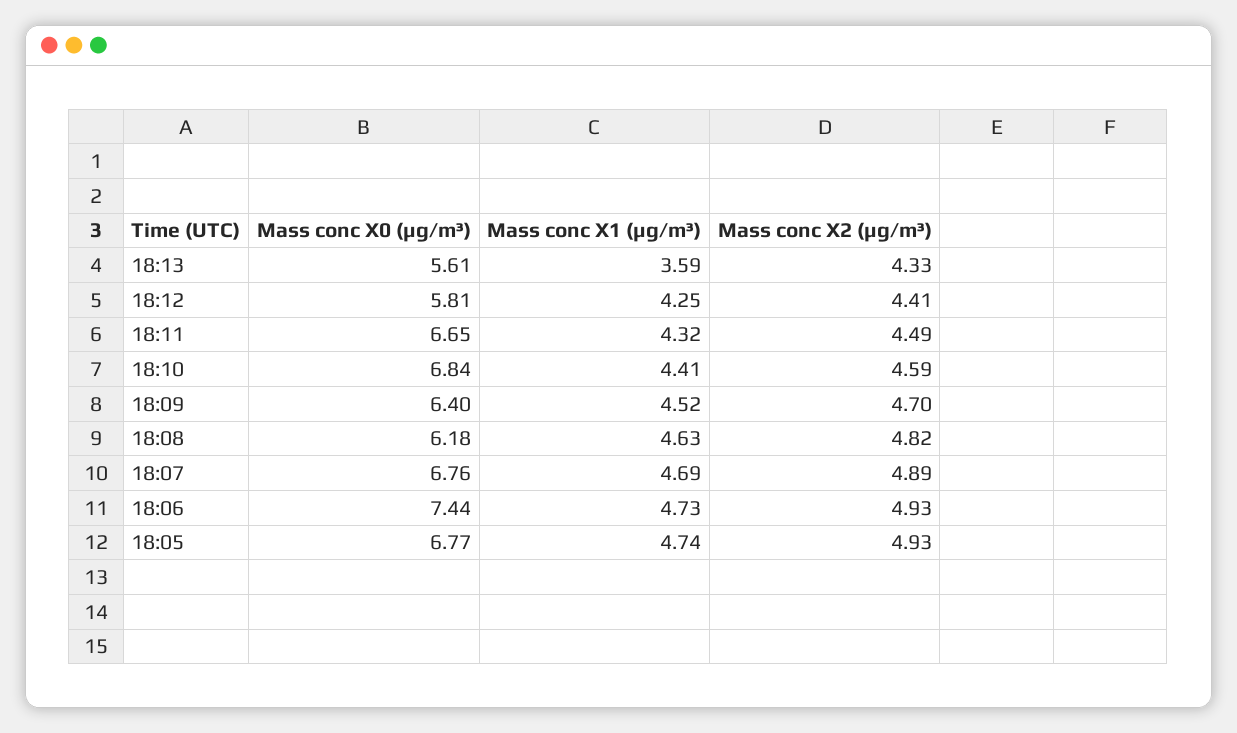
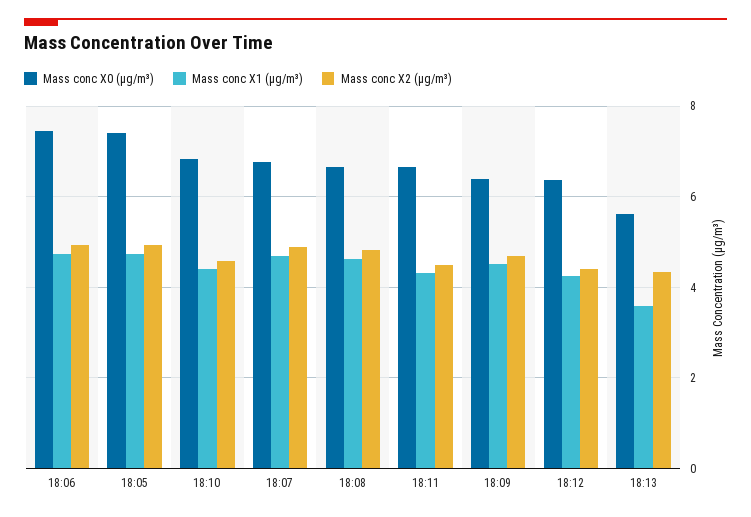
  {
    "Mass conc X0 (μg/m³)": {
      "18:13": 5.61,
-     "18:12": 5.81,
+     "18:12": 6.4,
      "18:11": 6.65,
      "18:10": 6.84,
      "18:09": 6.4,
-     "18:08": 6.18,
+     "18:08": 6.6,
      "18:07": 6.76,
      "18:06": 7.44,
-     "18:05": 6.77
+     "18:05": 7.4
    },
    "Mass conc X1 (μg/m³)": {
      "18:13": 3.59,
      "18:12": 4.25,
      "18:11": 4.32,
      "18:10": 4.41,
      "18:09": 4.52,
      "18:08": 4.63,
      "18:07": 4.69,
      "18:06": 4.73,
      "18:05": 4.74
    },
    "Mass conc X2 (μg/m³)": {
      "18:13": 4.33,
      "18:12": 4.41,
      "18:11": 4.49,
      "18:10": 4.59,
      "18:09": 4.7,
      "18:08": 4.82,
      "18:07": 4.89,
      "18:06": 4.93,
      "18:05": 4.93
    }
  }

